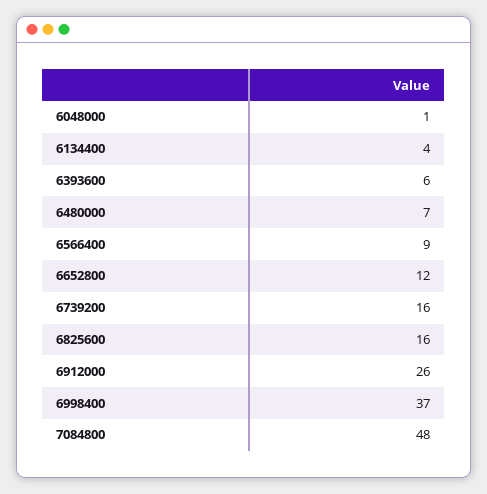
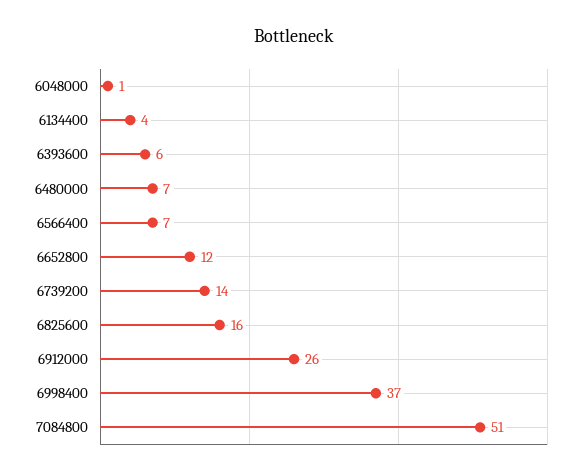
  {
    "6048000": 1,
    "6134400": 4,
    "6393600": 6,
    "6480000": 7,
-   "6566400": 9,
+   "6566400": 7,
    "6652800": 12,
-   "6739200": 16,
+   "6739200": 14,
    "6825600": 16,
    "6912000": 26,
    "6998400": 37,
-   "7084800": 48
+   "7084800": 51
  }

